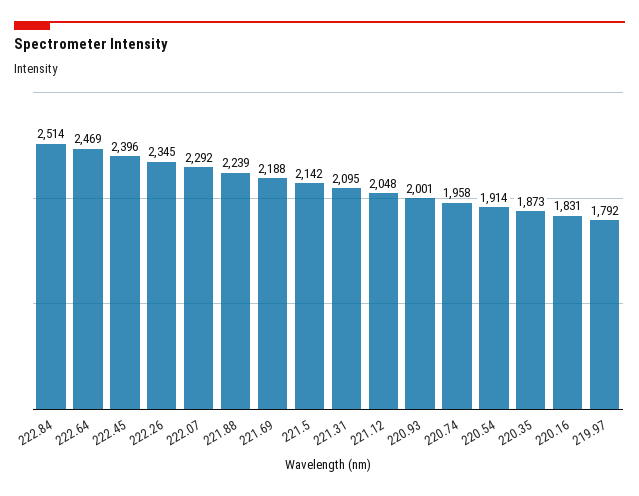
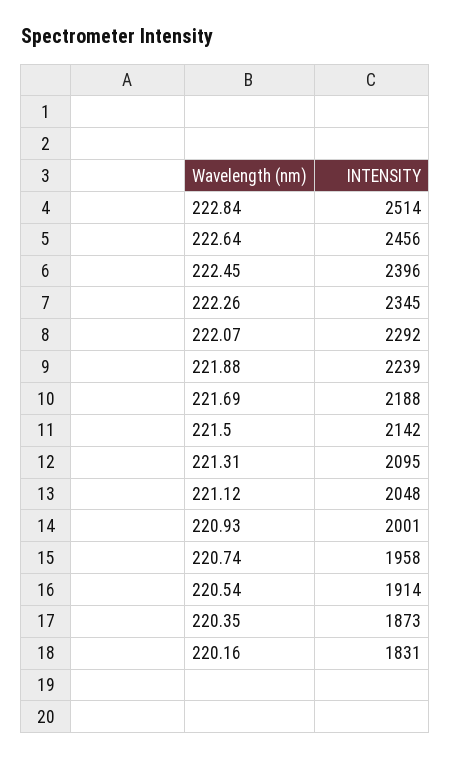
  {
    "222.84": 2514,
-   "222.64": 2469,
+   "222.64": 2456,
    "222.45": 2396,
    "222.26": 2345,
    "222.07": 2292,
    "221.88": 2239,
    "221.69": 2188,
    "221.5": 2142,
    "221.31": 2095,
    "221.12": 2048,
    "220.93": 2001,
    "220.74": 1958,
    "220.54": 1914,
    "220.35": 1873,
-   "220.16": 1831,
+   "220.16": 1831
-   "219.97": 1792
  }

